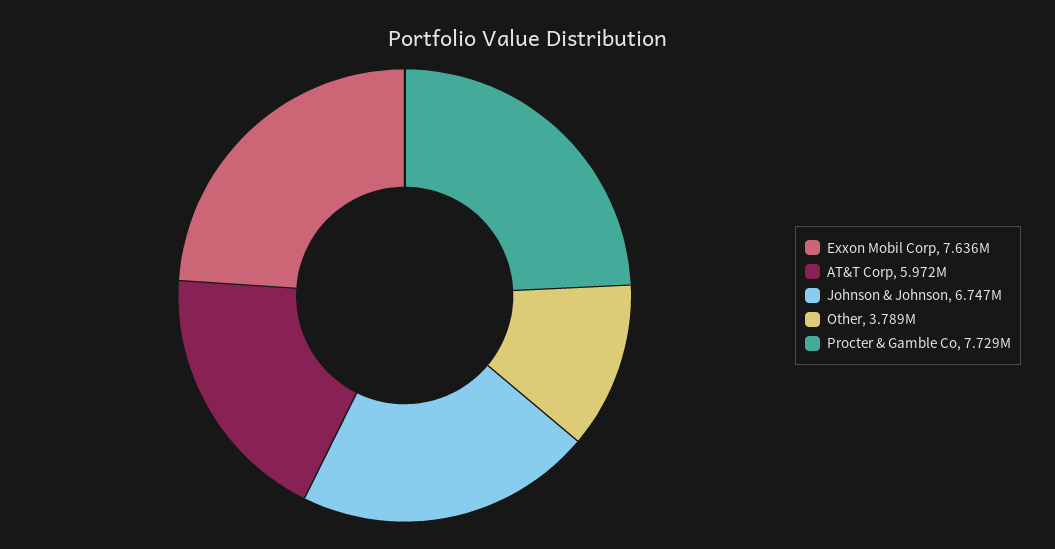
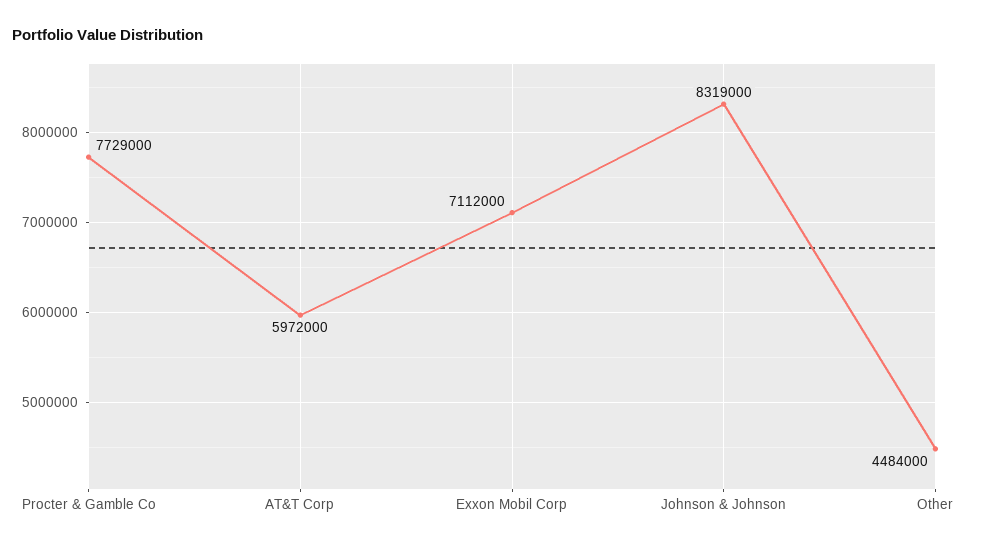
  {
-   "Exxon Mobil Corp": 7636000,
+   "Exxon Mobil Corp": 7112000,
    "AT&T Corp": 5972000,
-   "Johnson & Johnson": 6747000,
+   "Johnson & Johnson": 8319000,
-   "Other": 3789000,
+   "Other": 4484000,
    "Procter & Gamble Co": 7729000
  }

